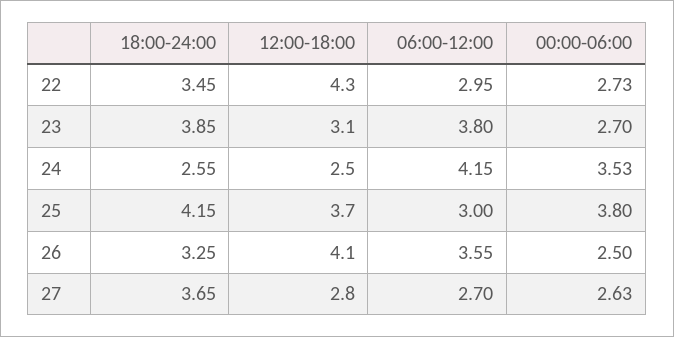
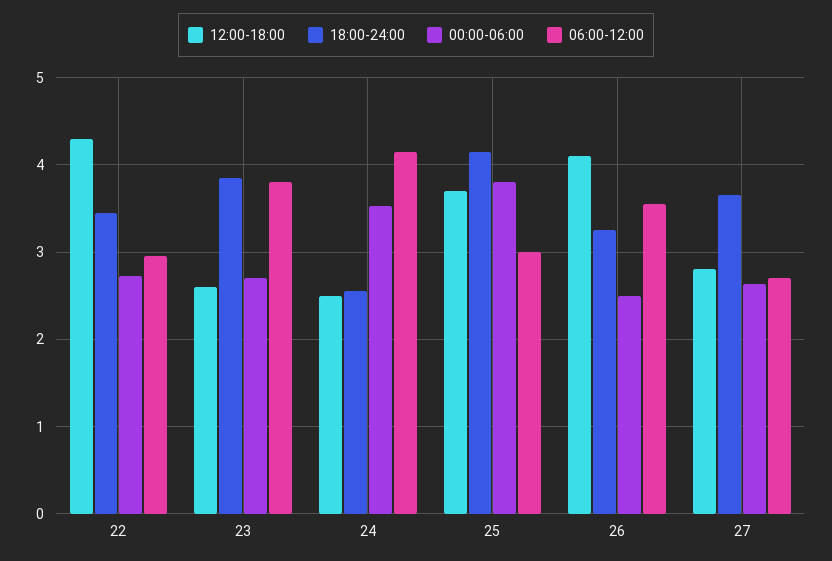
  {
    "18:00-24:00": {
      "22": 3.45,
      "23": 3.85,
      "24": 2.55,
      "25": 4.15,
      "26": 3.25,
      "27": 3.65
    },
    "12:00-18:00": {
      "22": 4.3,
-     "23": 3.1,
+     "23": 2.6,
      "24": 2.5,
      "25": 3.7,
      "26": 4.1,
      "27": 2.8
    },
    "06:00-12:00": {
      "22": 2.95,
      "23": 3.8,
      "24": 4.15,
      "25": 3,
      "26": 3.55,
      "27": 2.7
    },
    "00:00-06:00": {
      "22": 2.73,
      "23": 2.7,
      "24": 3.53,
      "25": 3.8,
      "26": 2.5,
      "27": 2.63
    }
  }

